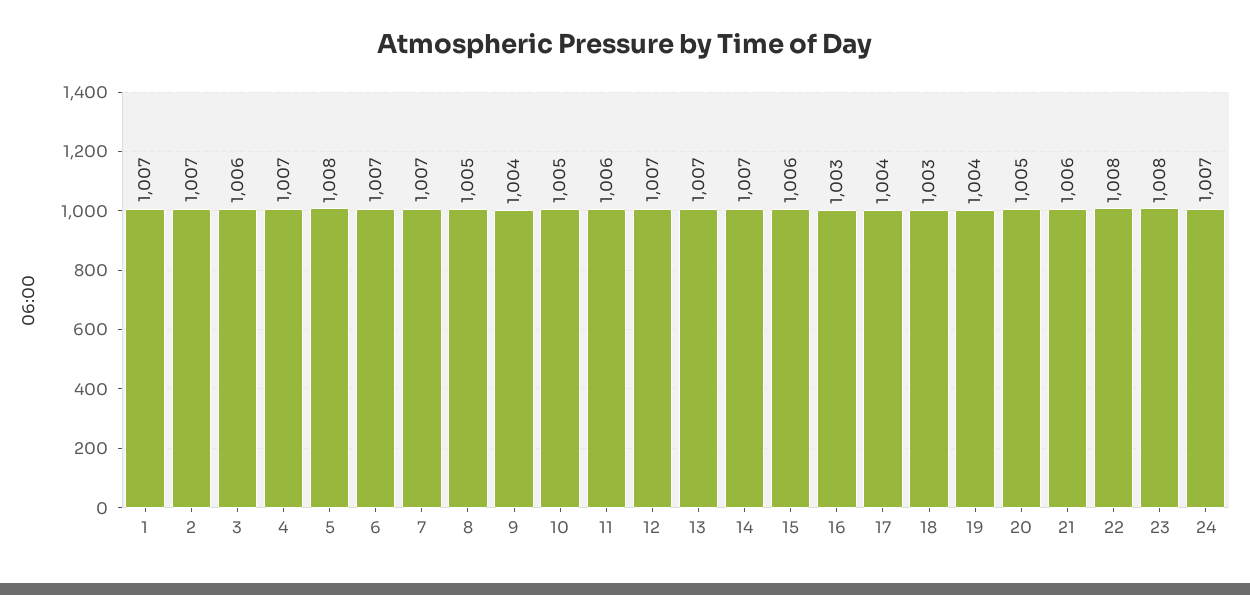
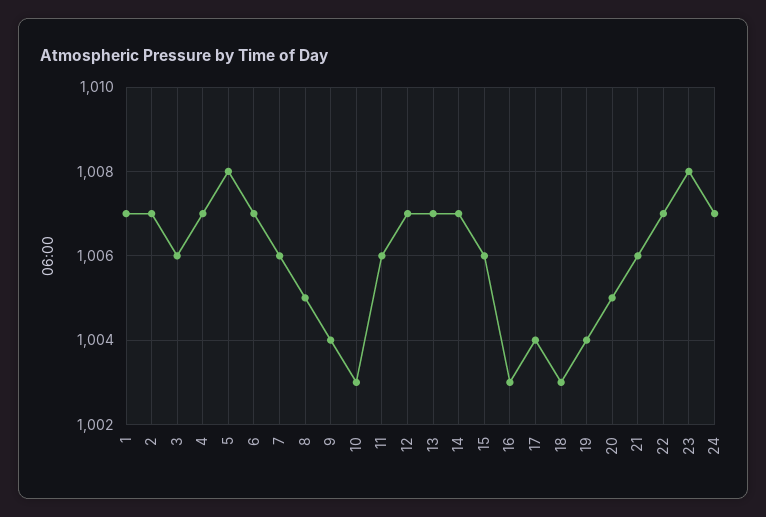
  {
    "1": 1007,
    "2": 1007,
    "3": 1006,
    "4": 1007,
    "5": 1008,
    "6": 1007,
-   "7": 1007,
+   "7": 1006,
    "8": 1005,
    "9": 1004,
-   "10": 1005,
+   "10": 1003,
    "11": 1006,
    "12": 1007,
    "13": 1007,
    "14": 1007,
    "15": 1006,
    "16": 1003,
    "17": 1004,
    "18": 1003,
    "19": 1004,
    "20": 1005,
    "21": 1006,
-   "22": 1008,
+   "22": 1007,
    "23": 1008,
    "24": 1007
  }

